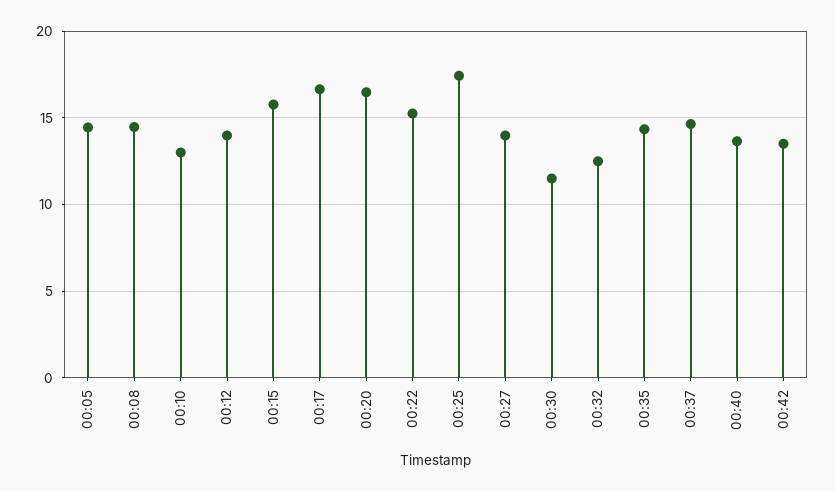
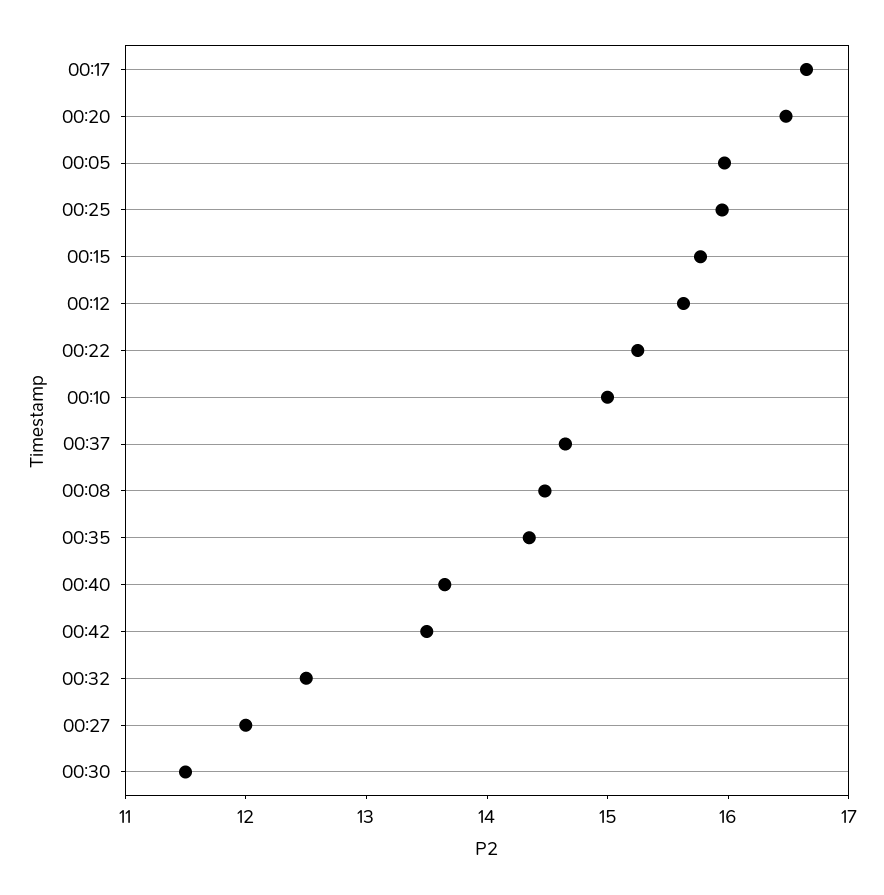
  {
-   "00:05": 14.5,
+   "00:05": 16,
    "00:08": 14.4,
-   "00:10": 13,
+   "00:10": 15,
-   "00:12": 14,
+   "00:12": 15.6,
    "00:15": 15.8,
    "00:17": 16.6,
    "00:20": 16.4,
    "00:22": 15.2,
-   "00:25": 17.5,
+   "00:25": 16,
-   "00:27": 14,
+   "00:27": 12,
    "00:30": 11.6,
    "00:32": 12.6,
    "00:35": 14.4,
    "00:37": 14.6,
    "00:40": 13.6,
    "00:42": 13.6
  }

